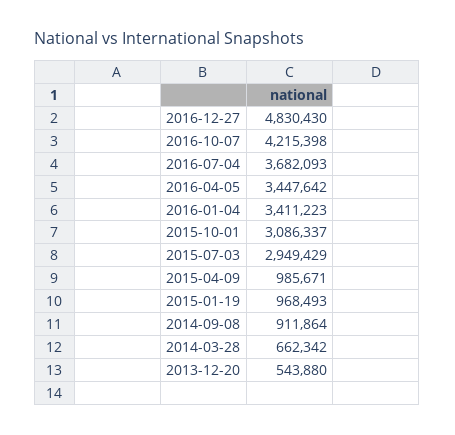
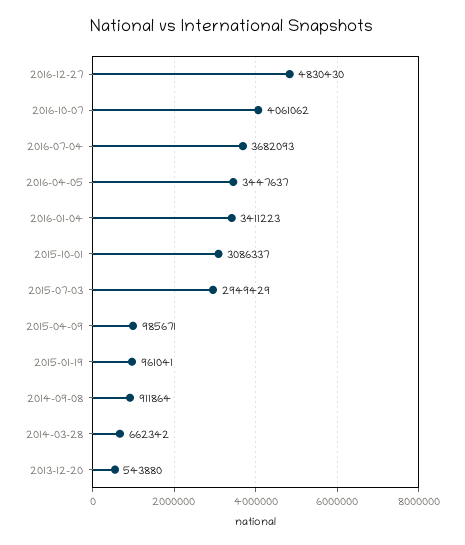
  {
    "2016-12-27": 4830430,
-   "2016-10-07": 4215398,
+   "2016-10-07": 4061062,
    "2016-07-04": 3682093,
-   "2016-04-05": 3447642,
+   "2016-04-05": 3447637,
    "2016-01-04": 3411223,
    "2015-10-01": 3086337,
    "2015-07-03": 2949429,
    "2015-04-09": 985671,
-   "2015-01-19": 968493,
+   "2015-01-19": 961041,
    "2014-09-08": 911864,
    "2014-03-28": 662342,
    "2013-12-20": 543880
  }

